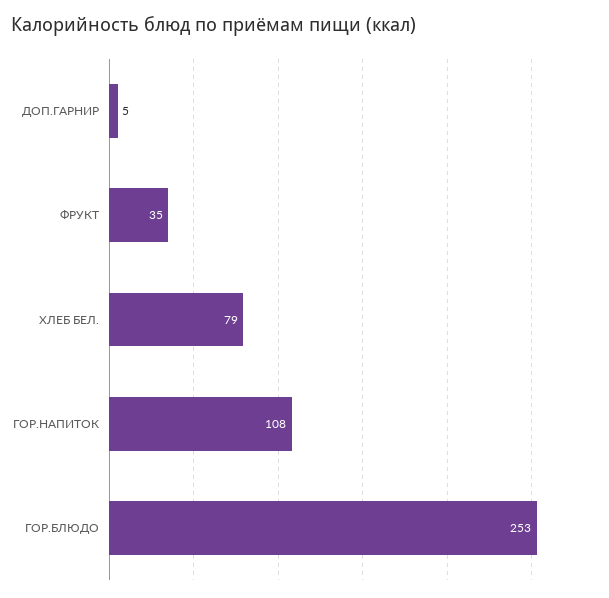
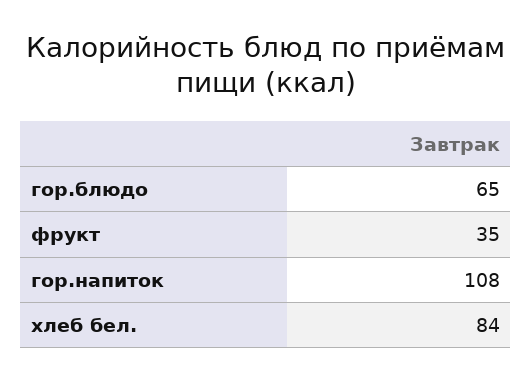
  {
-   "ДОП.ГАРНИР": 5,
    "ФРУКТ": 35,
-   "ХЛЕБ БЕЛ.": 79,
+   "ХЛЕБ БЕЛ.": 84,
    "ГОР.НАПИТОК": 108,
-   "ГОР.БЛЮДО": 253
+   "ГОР.БЛЮДО": 65
  }

